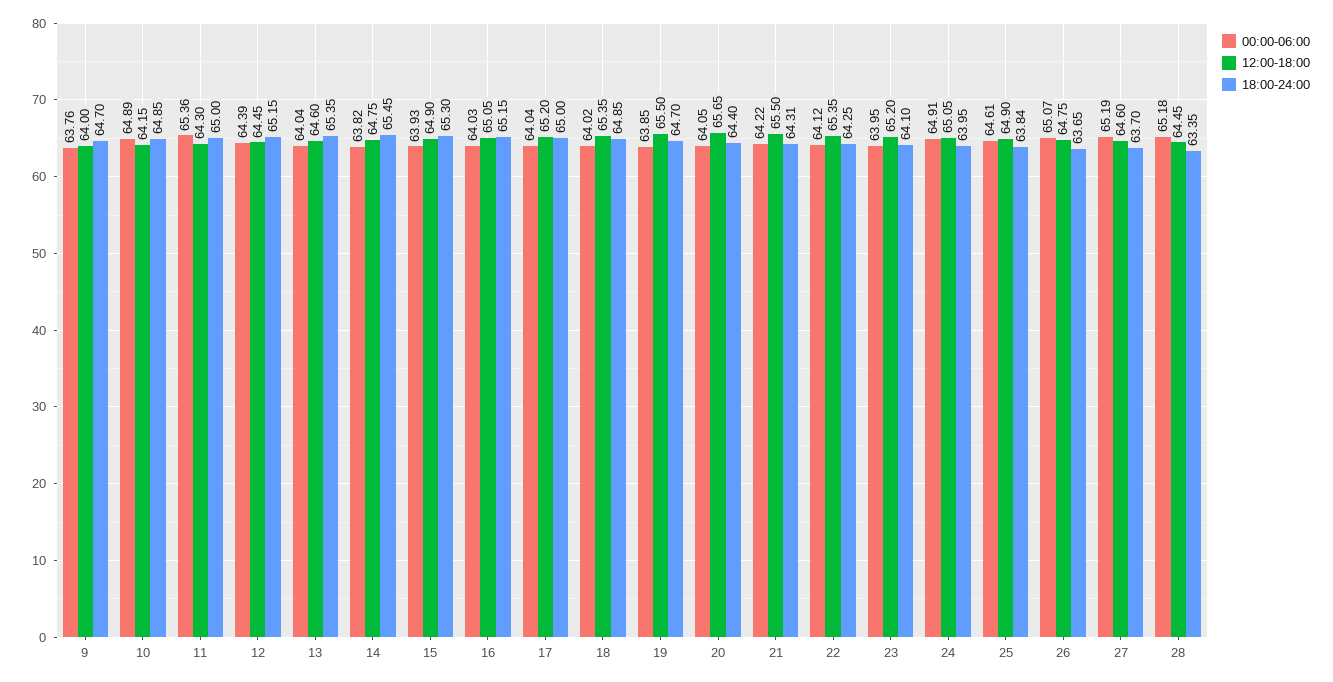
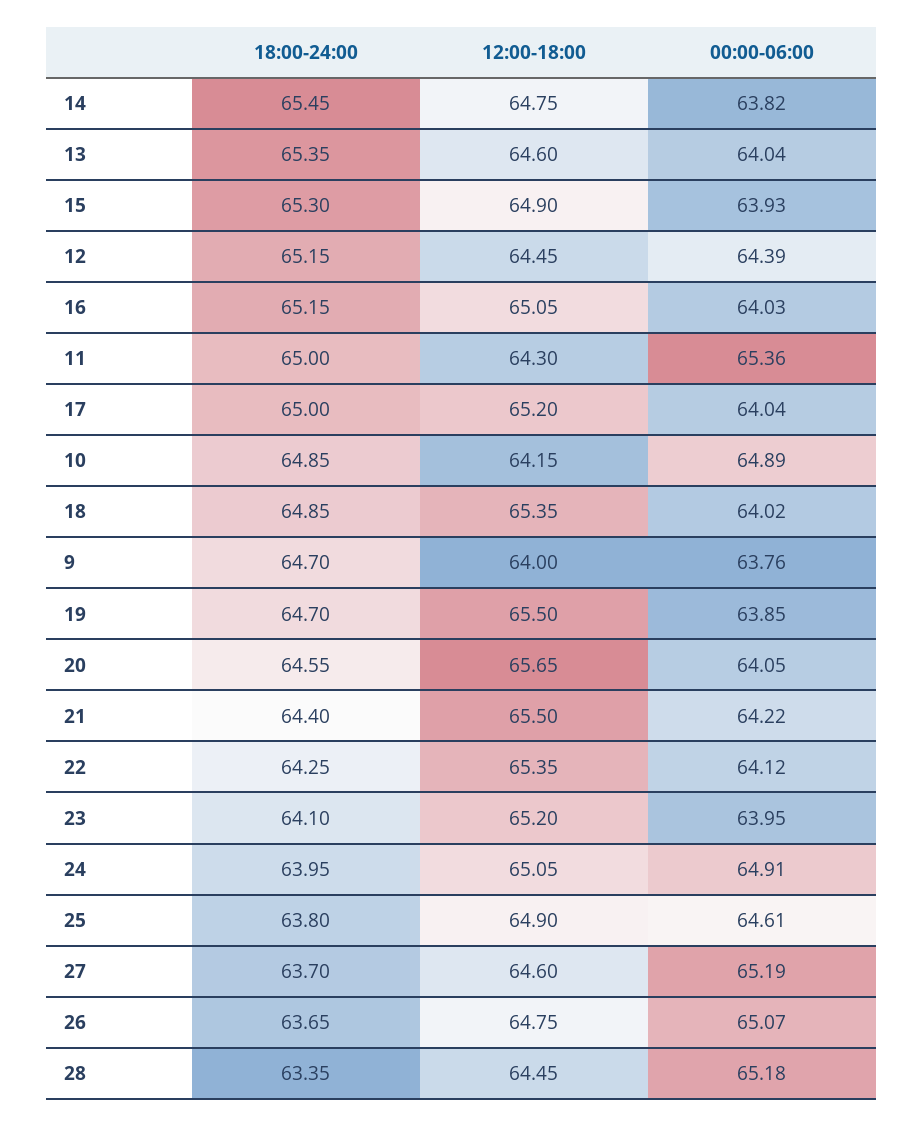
  {
    "00:00-06:00": {
      "9": 63.76,
      "10": 64.89,
      "11": 65.36,
      "12": 64.39,
      "13": 64.04,
      "14": 63.82,
      "15": 63.93,
      "16": 64.03,
      "17": 64.04,
      "18": 64.02,
      "19": 63.85,
      "20": 64.05,
      "21": 64.22,
      "22": 64.12,
      "23": 63.95,
      "24": 64.91,
      "25": 64.61,
      "26": 65.07,
      "27": 65.19,
      "28": 65.18
    },
    "12:00-18:00": {
      "9": 64,
      "10": 64.15,
      "11": 64.3,
      "12": 64.45,
      "13": 64.6,
      "14": 64.75,
      "15": 64.9,
      "16": 65.05,
      "17": 65.2,
      "18": 65.35,
      "19": 65.5,
      "20": 65.65,
      "21": 65.5,
      "22": 65.35,
      "23": 65.2,
      "24": 65.05,
      "25": 64.9,
      "26": 64.75,
      "27": 64.6,
      "28": 64.45
    },
    "18:00-24:00": {
      "9": 64.7,
      "10": 64.85,
      "11": 65,
      "12": 65.15,
      "13": 65.35,
      "14": 65.45,
      "15": 65.3,
      "16": 65.15,
      "17": 65,
      "18": 64.85,
      "19": 64.7,
-     "20": 64.4,
+     "20": 64.55,
-     "21": 64.31,
+     "21": 64.4,
      "22": 64.25,
      "23": 64.1,
      "24": 63.95,
-     "25": 63.84,
+     "25": 63.8,
      "26": 63.65,
      "27": 63.7,
      "28": 63.35
    }
  }

